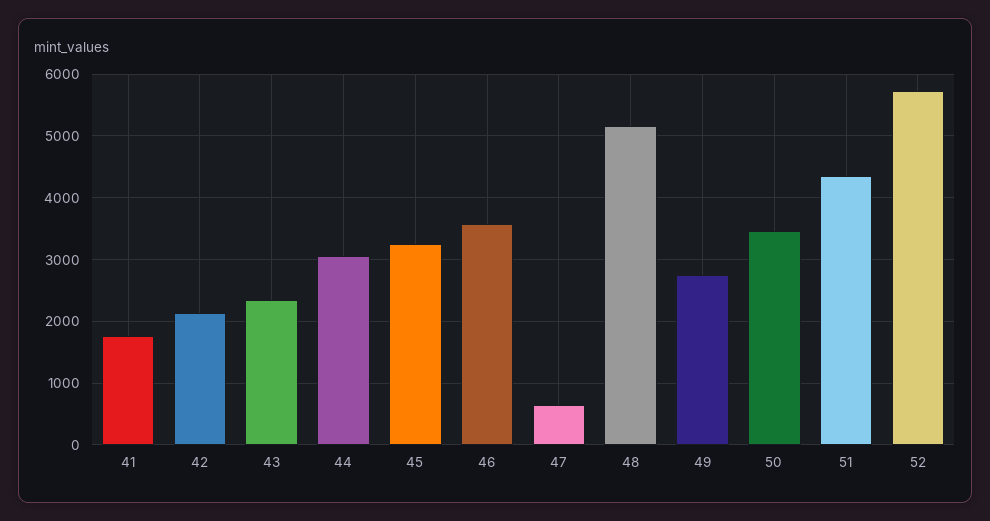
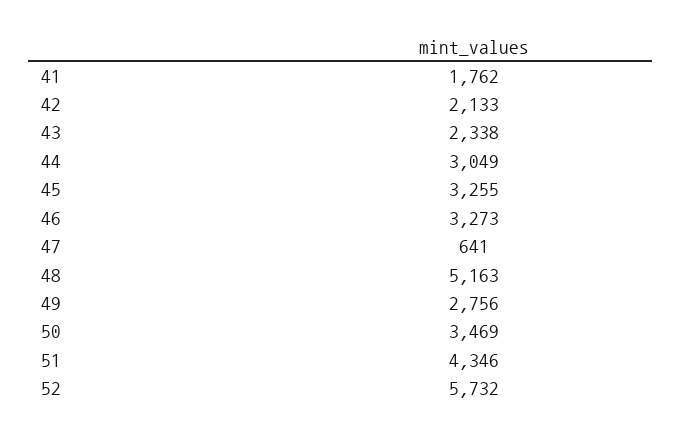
  {
    "41": 1762,
    "42": 2133,
    "43": 2338,
    "44": 3049,
    "45": 3255,
-   "46": 3600,
+   "46": 3273,
    "47": 641,
    "48": 5163,
    "49": 2756,
    "50": 3469,
    "51": 4346,
    "52": 5732
  }

